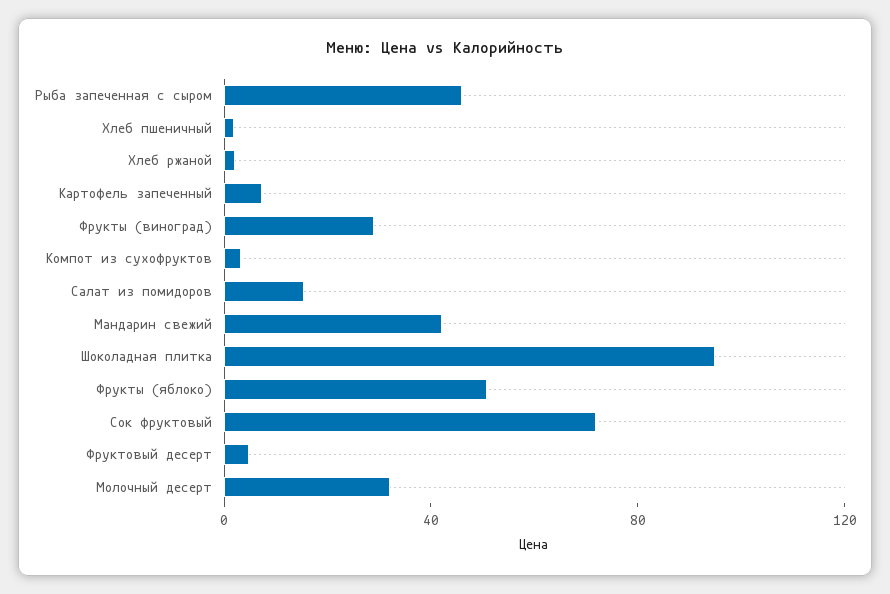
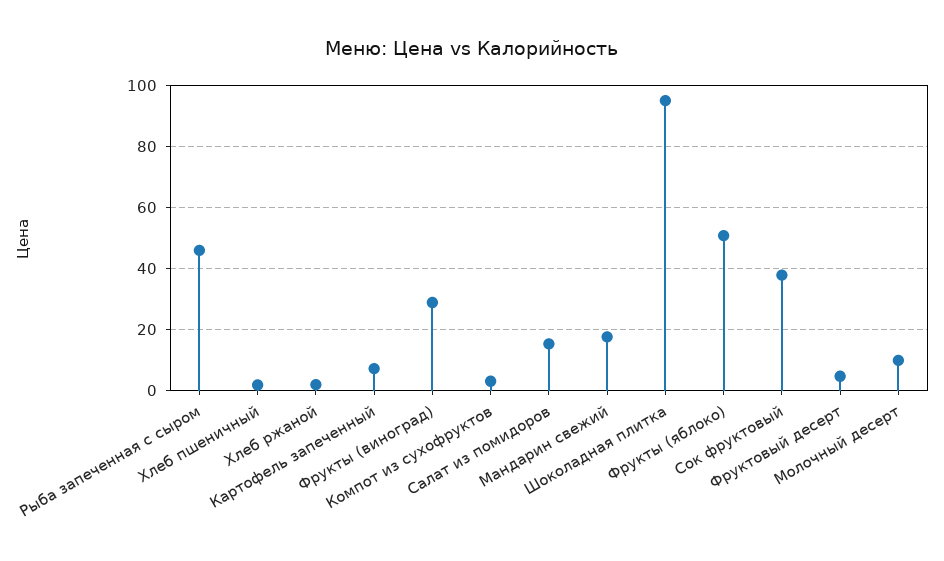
  {
    "Рыба запеченная с сыром": 46,
    "Хлеб пшеничный": 2,
    "Хлеб ржаной": 2,
    "Картофель запеченный": 8,
    "Фрукты (виноград)": 28,
    "Компот из сухофруктов": 4,
    "Салат из помидоров": 16,
-   "Мандарин свежий": 40,
+   "Мандарин свежий": 18,
    "Шоколадная плитка": 94,
    "Фрукты (яблоко)": 50,
-   "Сок фруктовый": 70,
+   "Сок фруктовый": 38,
    "Фруктовый десерт": 4,
-   "Молочный десерт": 30
+   "Молочный десерт": 10
  }

